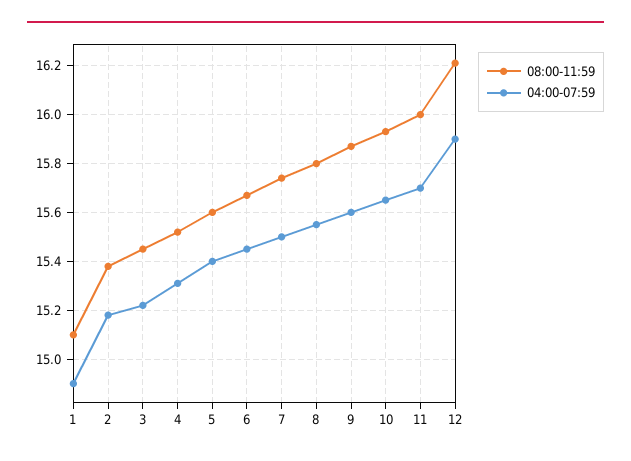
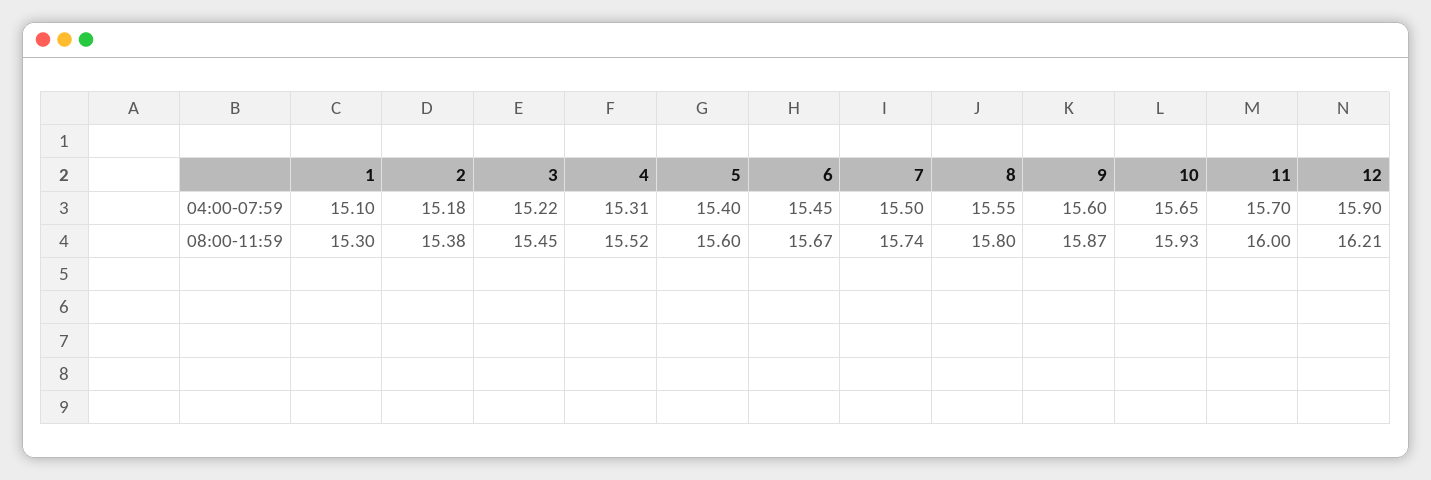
  {
    "08:00-11:59": {
-     "1": 15.1,
+     "1": 15.3,
      "2": 15.38,
      "3": 15.45,
      "4": 15.52,
      "5": 15.6,
      "6": 15.67,
      "7": 15.74,
      "8": 15.8,
      "9": 15.87,
      "10": 15.93,
      "11": 16,
      "12": 16.21
    },
    "04:00-07:59": {
-     "1": 14.9,
+     "1": 15.1,
      "2": 15.18,
      "3": 15.22,
      "4": 15.31,
      "5": 15.4,
      "6": 15.45,
      "7": 15.5,
      "8": 15.55,
      "9": 15.6,
      "10": 15.65,
      "11": 15.7,
      "12": 15.9
    }
  }

